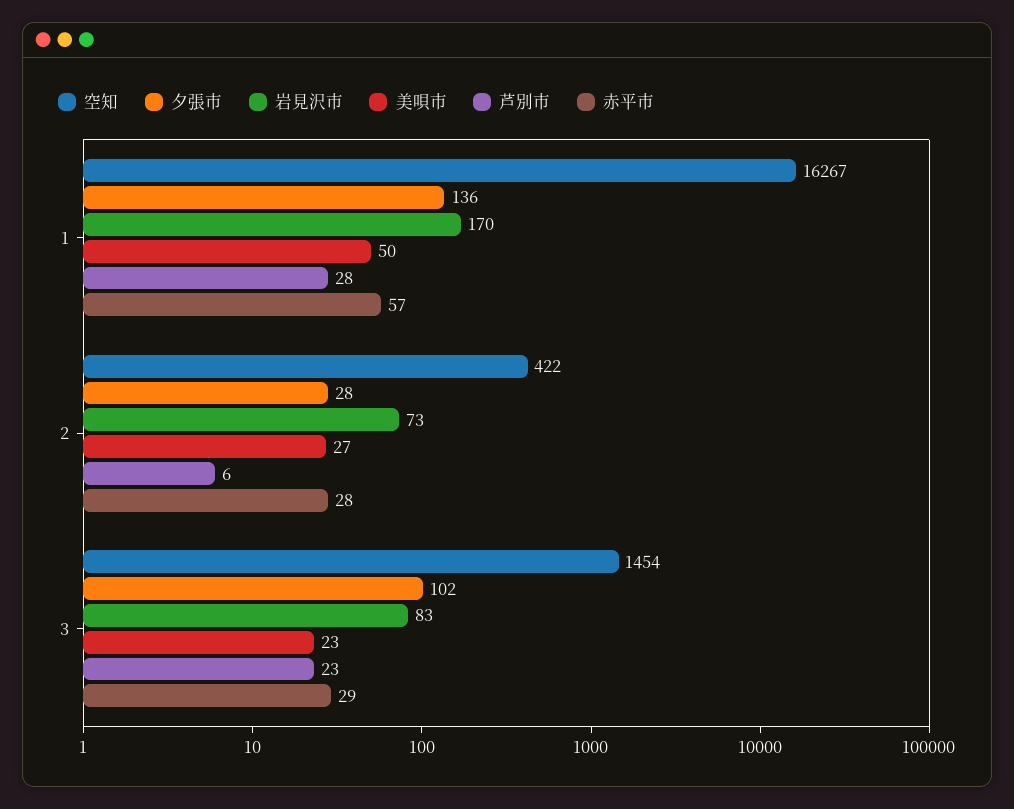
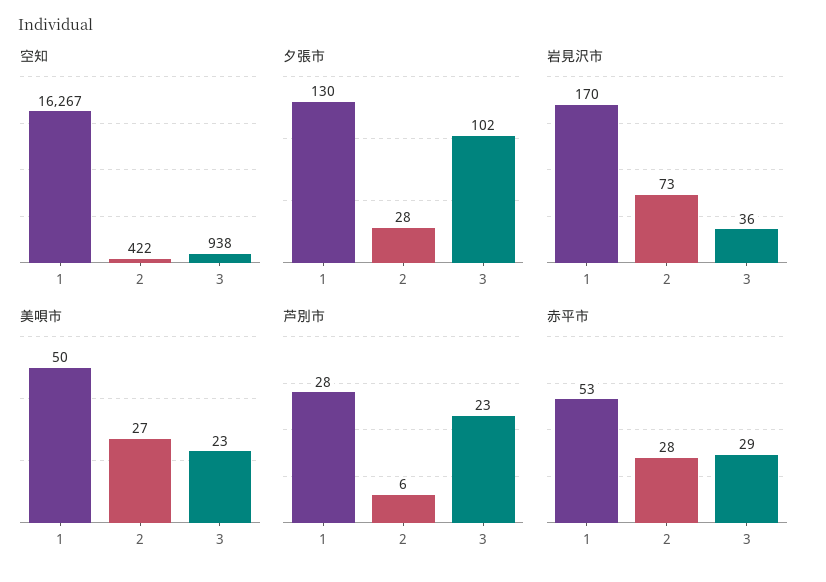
  {
    "空知": {
      "1": 16267,
      "2": 422,
-     "3": 1454
+     "3": 938
    },
    "夕張市": {
-     "1": 136,
+     "1": 130,
      "2": 28,
      "3": 102
    },
    "岩見沢市": {
      "1": 170,
      "2": 73,
-     "3": 83
+     "3": 36
    },
    "美唄市": {
      "1": 50,
      "2": 27,
      "3": 23
    },
    "芦別市": {
      "1": 28,
      "2": 6,
      "3": 23
    },
    "赤平市": {
-     "1": 57,
+     "1": 53,
      "2": 28,
      "3": 29
    }
  }

